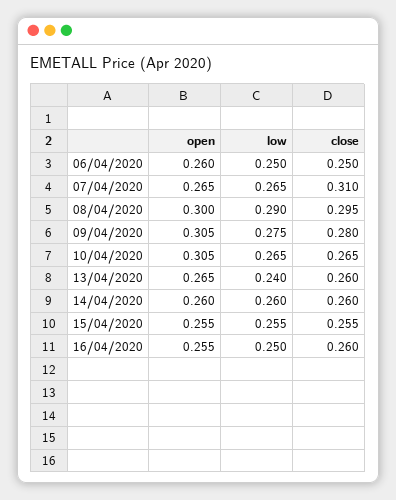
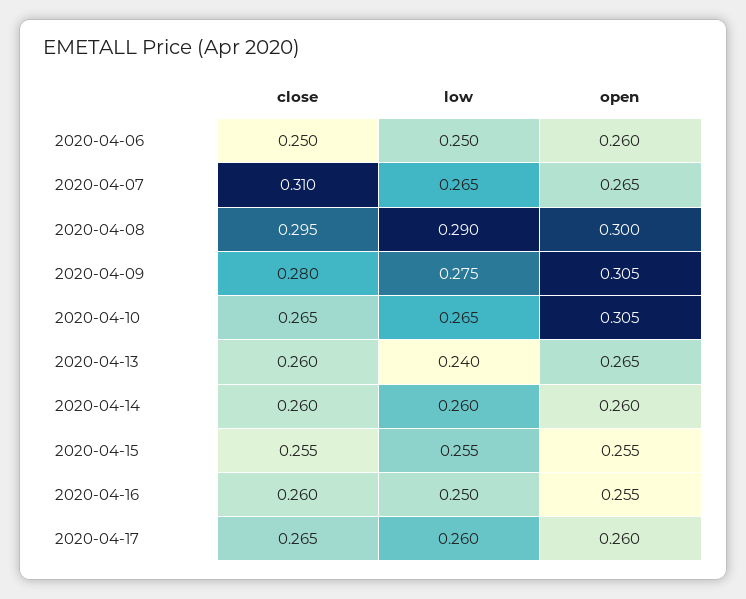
  {
    "open": {
      "06/04/2020": 0.26,
      "07/04/2020": 0.265,
      "08/04/2020": 0.3,
      "09/04/2020": 0.305,
      "10/04/2020": 0.305,
      "13/04/2020": 0.265,
      "14/04/2020": 0.26,
      "15/04/2020": 0.255,
-     "16/04/2020": 0.255
+     "16/04/2020": 0.255,
+     "2020-04-17": 0.26
    },
    "low": {
      "06/04/2020": 0.25,
      "07/04/2020": 0.265,
      "08/04/2020": 0.29,
      "09/04/2020": 0.275,
      "10/04/2020": 0.265,
      "13/04/2020": 0.24,
      "14/04/2020": 0.26,
      "15/04/2020": 0.255,
-     "16/04/2020": 0.25
+     "16/04/2020": 0.25,
+     "2020-04-17": 0.26
    },
    "close": {
      "06/04/2020": 0.25,
      "07/04/2020": 0.31,
      "08/04/2020": 0.295,
      "09/04/2020": 0.28,
      "10/04/2020": 0.265,
      "13/04/2020": 0.26,
      "14/04/2020": 0.26,
      "15/04/2020": 0.255,
-     "16/04/2020": 0.26
+     "16/04/2020": 0.26,
+     "2020-04-17": 0.265
    }
  }

